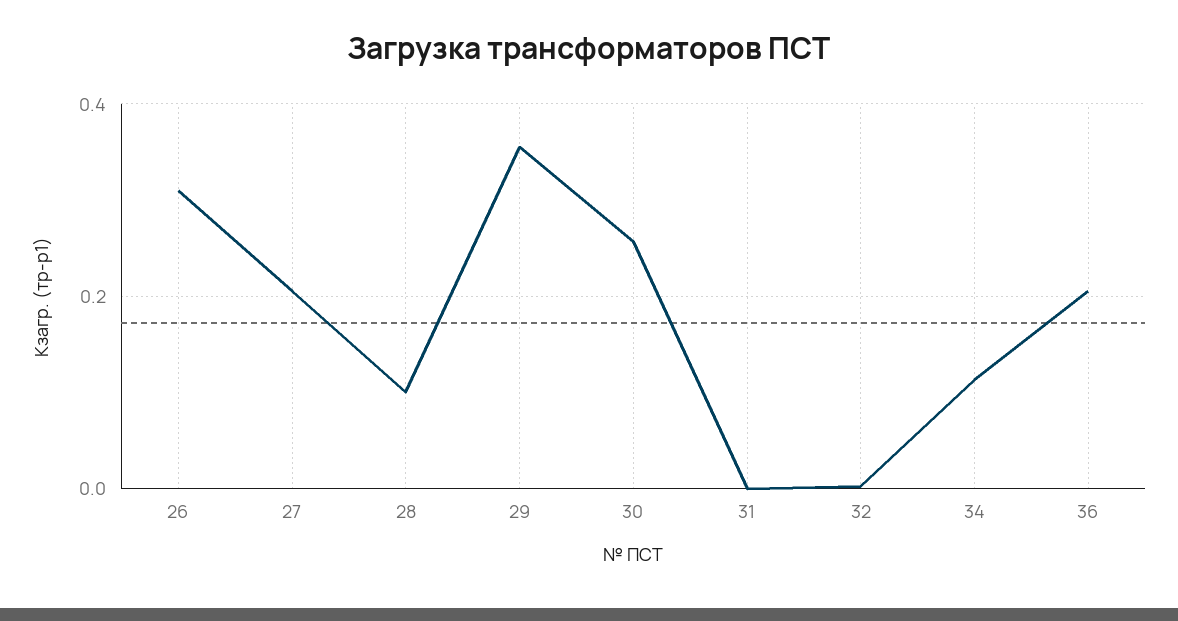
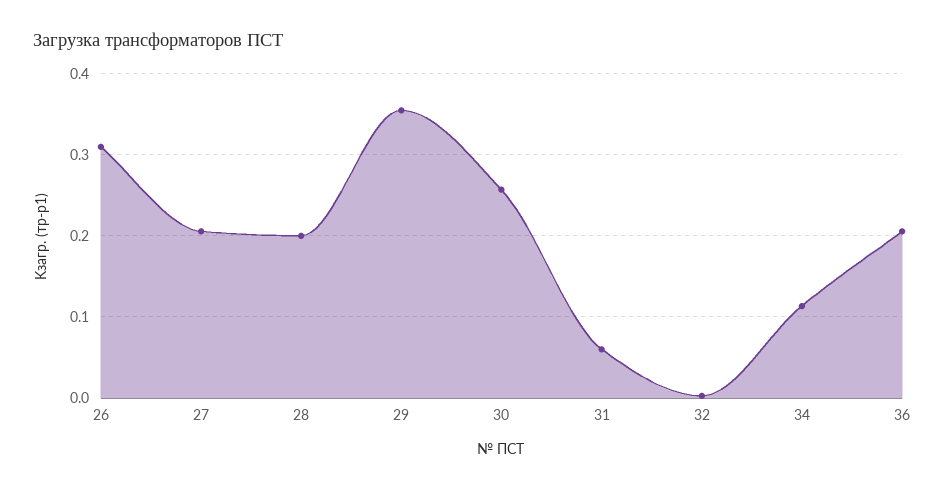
  {
    "26": 0.31,
    "27": 0.21,
-   "28": 0.1,
+   "28": 0.2,
    "29": 0.35,
    "30": 0.26,
-   "31": 0,
+   "31": 0.06,
    "32": 0,
    "34": 0.11,
    "36": 0.21
  }

